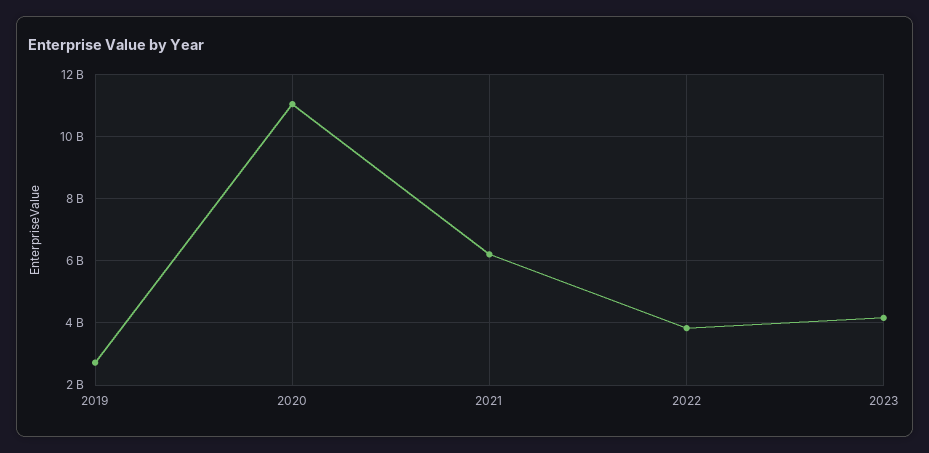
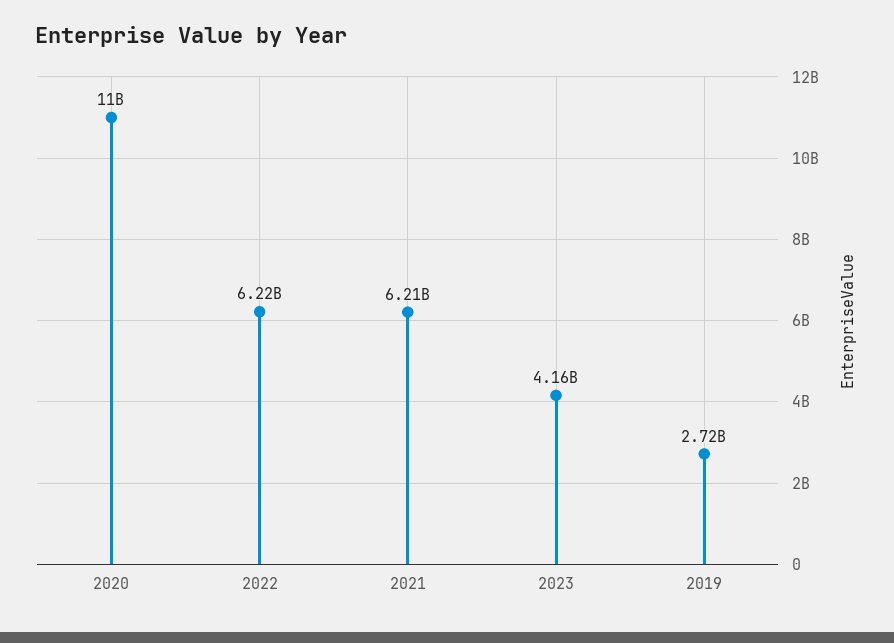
  {
    "2019": 2720000000,
    "2020": 11000000000,
    "2021": 6210000000,
-   "2022": 3800000000,
+   "2022": 6220000000,
    "2023": 4160000000
  }

